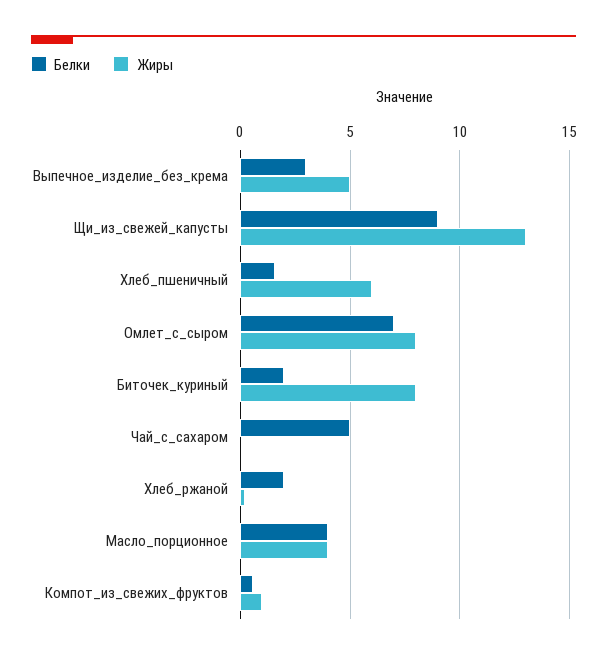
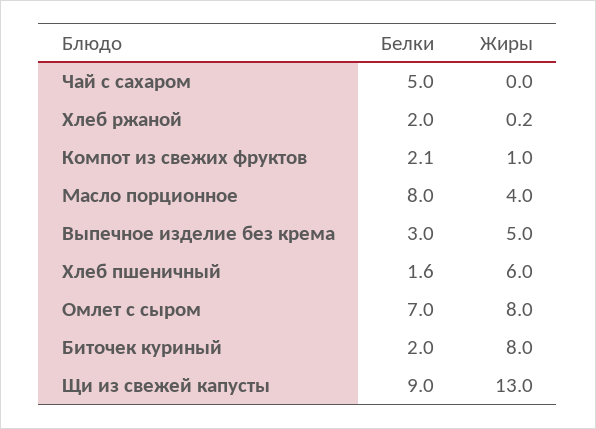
  {
    "Белки": {
      "Выпечное_изделие_без_крема": 3,
      "Щи_из_свежей_капусты": 9,
      "Хлеб_пшеничный": 1.6,
      "Омлет_с_сыром": 7,
      "Биточек_куриный": 2,
      "Чай_с_сахаром": 5,
      "Хлеб_ржаной": 2,
-     "Масло_порционное": 4,
+     "Масло_порционное": 8,
-     "Компот_из_свежих_фруктов": 0.5
+     "Компот_из_свежих_фруктов": 2.1
    },
    "Жиры": {
      "Выпечное_изделие_без_крема": 5,
      "Щи_из_свежей_капусты": 13,
      "Хлеб_пшеничный": 6,
      "Омлет_с_сыром": 8,
      "Биточек_куриный": 8,
      "Чай_с_сахаром": 0,
      "Хлеб_ржаной": 0.2,
      "Масло_порционное": 4,
      "Компот_из_свежих_фруктов": 1
    }
  }

